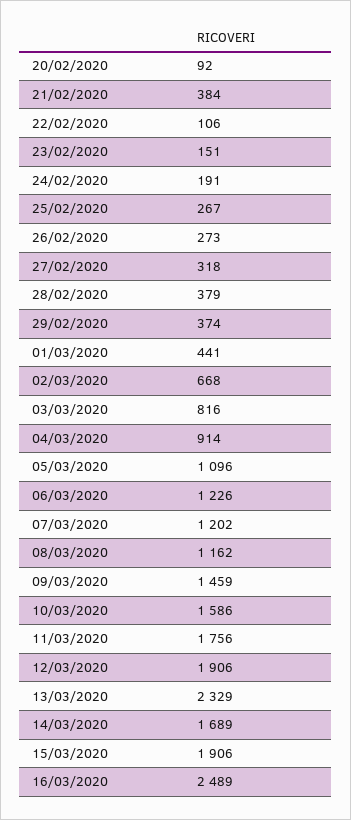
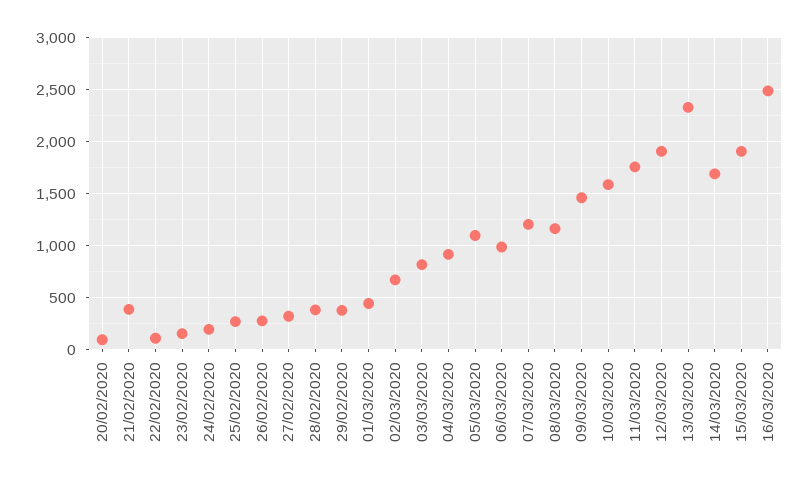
  {
    "20/02/2020": 92,
    "21/02/2020": 384,
    "22/02/2020": 106,
    "23/02/2020": 151,
    "24/02/2020": 191,
    "25/02/2020": 267,
    "26/02/2020": 273,
    "27/02/2020": 318,
    "28/02/2020": 379,
    "29/02/2020": 374,
    "01/03/2020": 441,
    "02/03/2020": 668,
    "03/03/2020": 816,
    "04/03/2020": 914,
    "05/03/2020": 1096,
-   "06/03/2020": 1226,
+   "06/03/2020": 1000,
    "07/03/2020": 1202,
    "08/03/2020": 1162,
    "09/03/2020": 1459,
    "10/03/2020": 1586,
    "11/03/2020": 1756,
    "12/03/2020": 1906,
    "13/03/2020": 2329,
    "14/03/2020": 1689,
    "15/03/2020": 1906,
    "16/03/2020": 2489
  }

